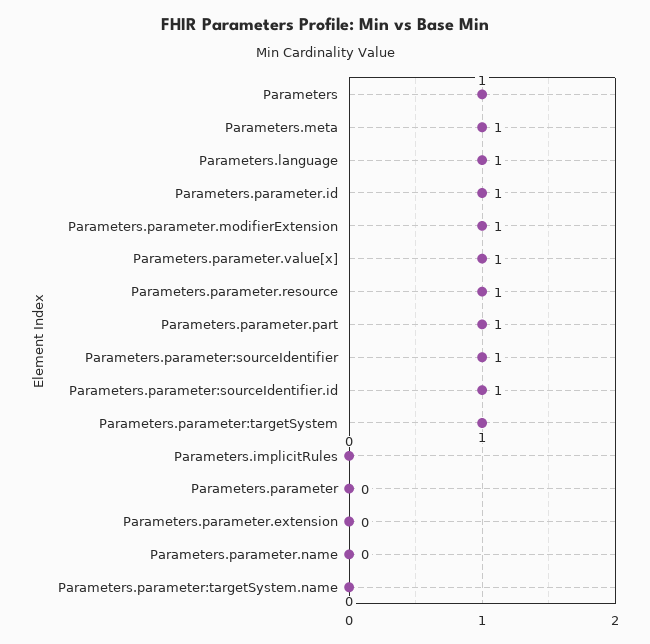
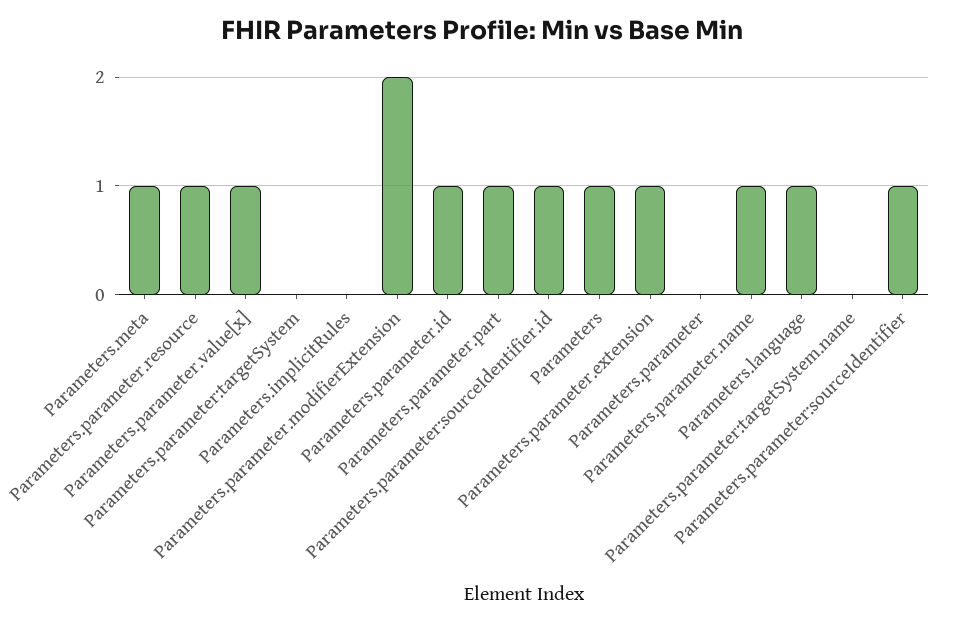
  {
    "Parameters": 1,
    "Parameters.meta": 1,
    "Parameters.language": 1,
    "Parameters.parameter.id": 1,
-   "Parameters.parameter.modifierExtension": 1,
+   "Parameters.parameter.modifierExtension": 2,
    "Parameters.parameter.value[x]": 1,
    "Parameters.parameter.resource": 1,
    "Parameters.parameter.part": 1,
    "Parameters.parameter:sourceIdentifier": 1,
    "Parameters.parameter:sourceIdentifier.id": 1,
-   "Parameters.parameter:targetSystem": 1,
+   "Parameters.parameter:targetSystem": 0,
    "Parameters.implicitRules": 0,
    "Parameters.parameter": 0,
-   "Parameters.parameter.extension": 0,
+   "Parameters.parameter.extension": 1,
-   "Parameters.parameter.name": 0,
+   "Parameters.parameter.name": 1,
    "Parameters.parameter:targetSystem.name": 0
  }

